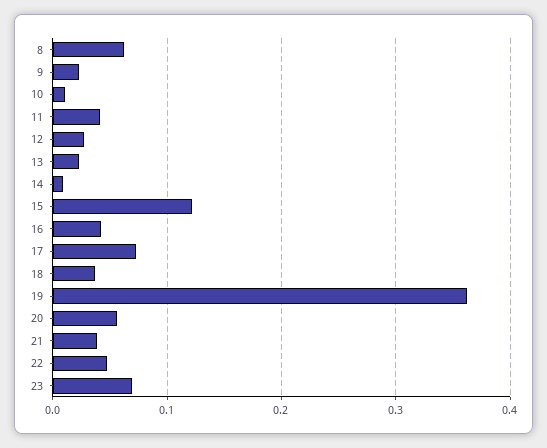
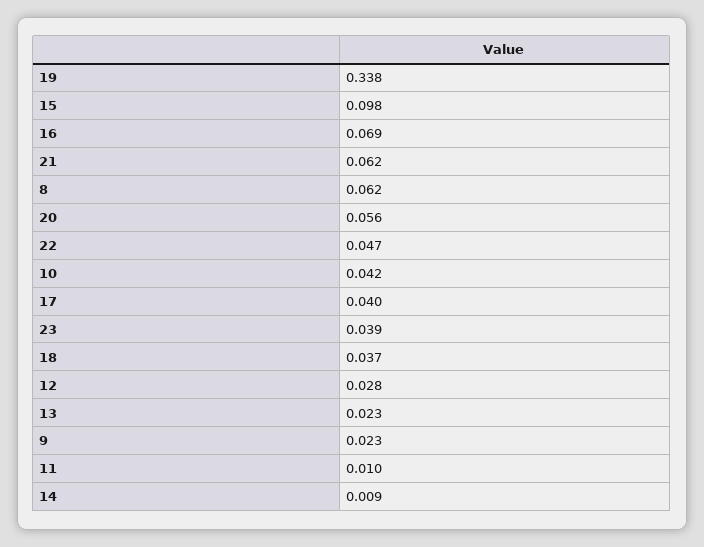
  {
    "8": 0.062,
    "9": 0.023,
-   "10": 0.01,
+   "10": 0.042,
-   "11": 0.04,
+   "11": 0.01,
    "12": 0.028,
    "13": 0.023,
    "14": 0.009,
-   "15": 0.12,
+   "15": 0.098,
-   "16": 0.04,
+   "16": 0.069,
-   "17": 0.07,
+   "17": 0.04,
    "18": 0.037,
-   "19": 0.36,
+   "19": 0.338,
    "20": 0.056,
-   "21": 0.04,
+   "21": 0.062,
    "22": 0.047,
-   "23": 0.07
+   "23": 0.039
  }

